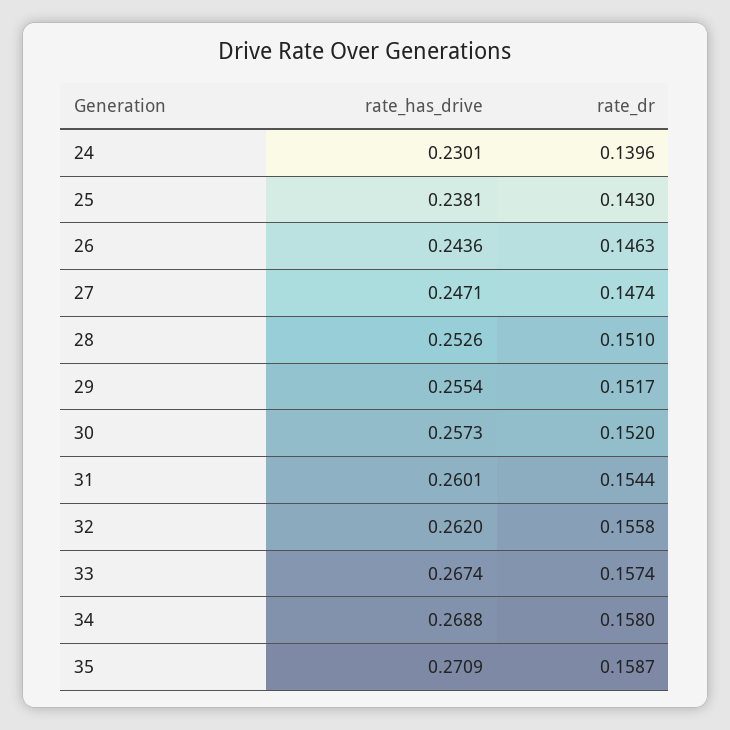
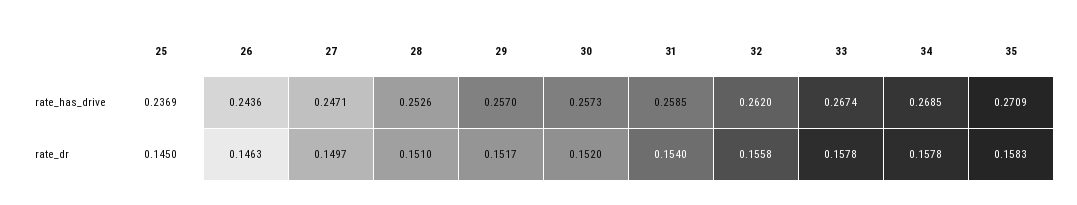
  {
    "rate_has_drive": {
-     "24": 0.2301,
-     "25": 0.2381,
+     "25": 0.2369,
      "26": 0.2436,
      "27": 0.2471,
      "28": 0.2526,
-     "29": 0.2554,
+     "29": 0.257,
      "30": 0.2573,
-     "31": 0.2601,
+     "31": 0.2585,
      "32": 0.262,
      "33": 0.2674,
-     "34": 0.2688,
+     "34": 0.2685,
      "35": 0.2709
    },
    "rate_dr": {
-     "24": 0.1396,
-     "25": 0.143,
+     "25": 0.145,
      "26": 0.1463,
-     "27": 0.1474,
+     "27": 0.1497,
      "28": 0.151,
      "29": 0.1517,
      "30": 0.152,
-     "31": 0.1544,
+     "31": 0.154,
      "32": 0.1558,
-     "33": 0.1574,
+     "33": 0.1578,
-     "34": 0.158,
+     "34": 0.1578,
-     "35": 0.1587
+     "35": 0.1583
    }
  }

